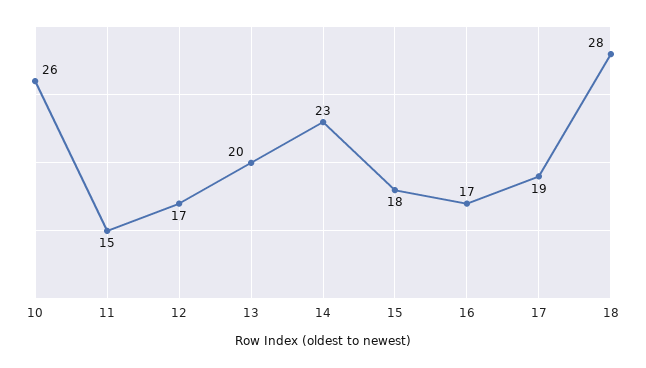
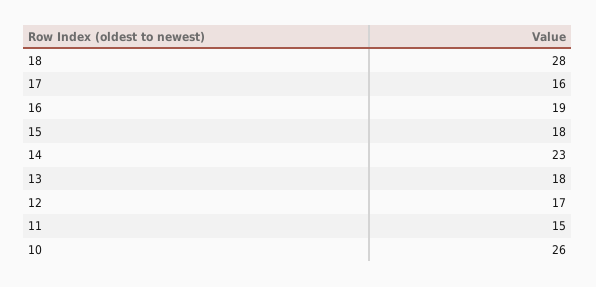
  {
    "10": 26,
    "11": 15,
    "12": 17,
-   "13": 20,
+   "13": 18,
    "14": 23,
    "15": 18,
-   "16": 17,
+   "16": 19,
-   "17": 19,
+   "17": 16,
    "18": 28
  }

